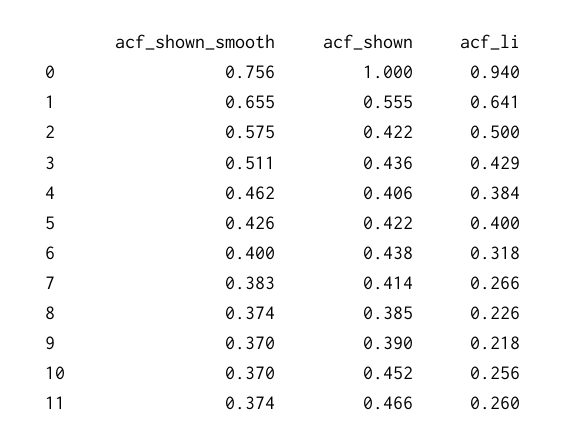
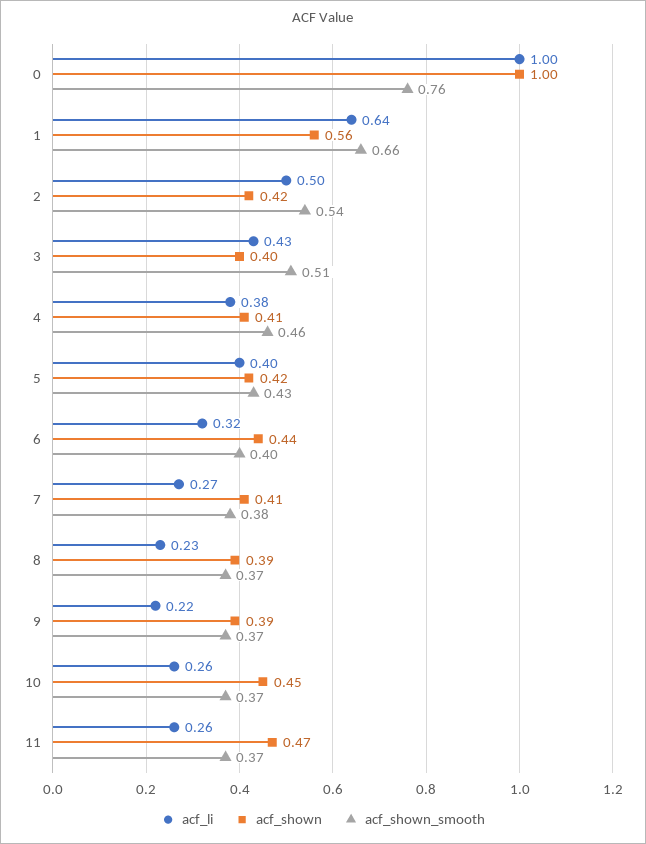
  {
    "acf_shown_smooth": {
      "0": 0.756,
      "1": 0.655,
-     "2": 0.575,
+     "2": 0.54,
      "3": 0.511,
      "4": 0.462,
      "5": 0.426,
      "6": 0.4,
      "7": 0.383,
      "8": 0.374,
      "9": 0.37,
      "10": 0.37,
      "11": 0.374
    },
    "acf_shown": {
      "0": 1,
      "1": 0.555,
      "2": 0.422,
-     "3": 0.436,
+     "3": 0.4,
      "4": 0.406,
      "5": 0.422,
      "6": 0.438,
      "7": 0.414,
      "8": 0.385,
      "9": 0.39,
      "10": 0.452,
      "11": 0.466
    },
    "acf_li": {
-     "0": 0.94,
+     "0": 1,
      "1": 0.641,
      "2": 0.5,
      "3": 0.429,
      "4": 0.384,
      "5": 0.4,
      "6": 0.318,
      "7": 0.266,
      "8": 0.226,
      "9": 0.218,
      "10": 0.256,
      "11": 0.26
    }
  }

